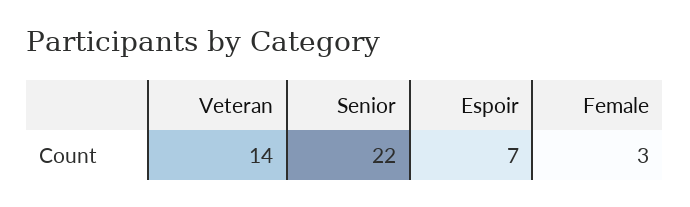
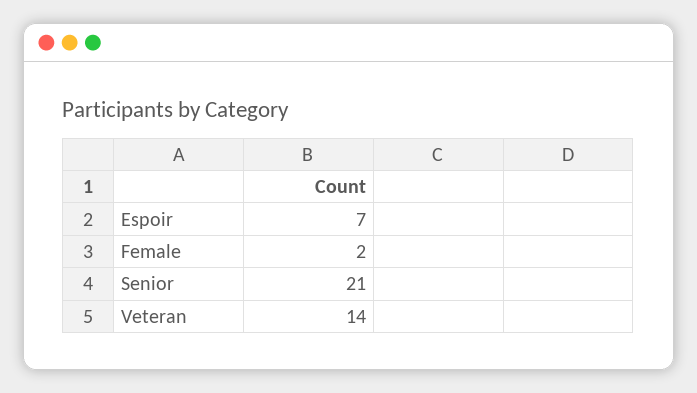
  {
    "Veteran": 14,
-   "Senior": 22,
+   "Senior": 21,
    "Espoir": 7,
-   "Female": 3
+   "Female": 2
  }

